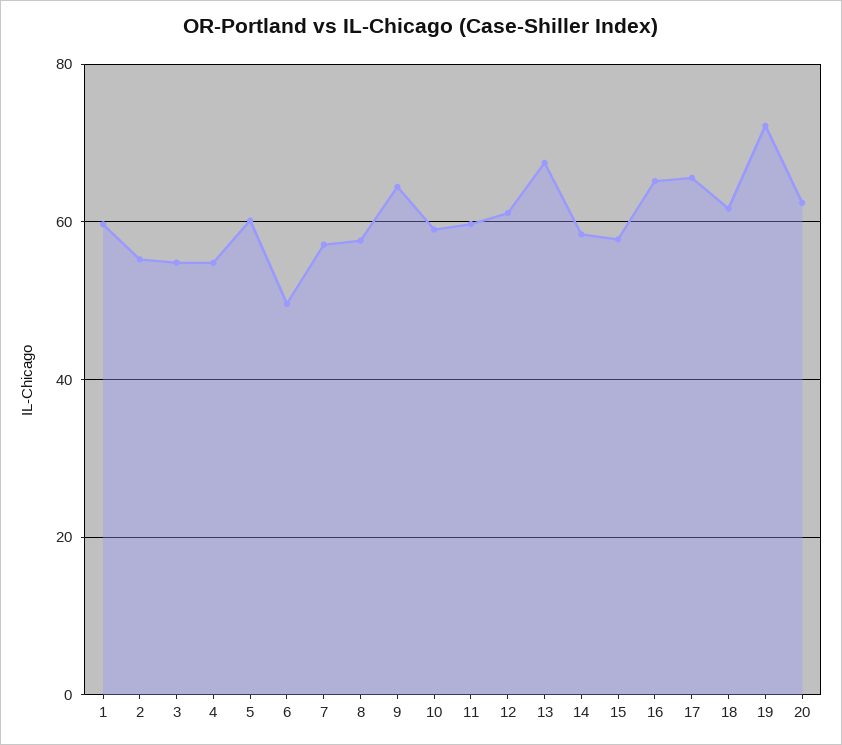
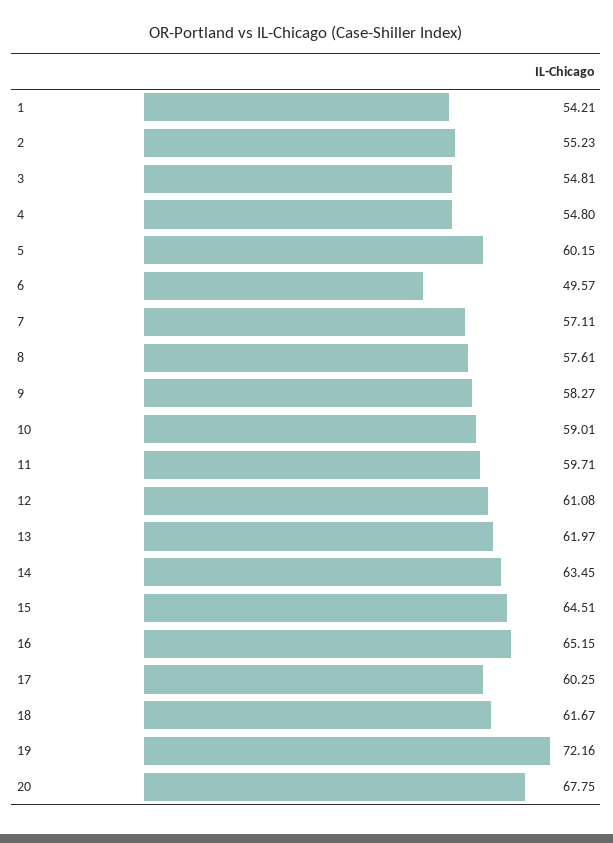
  {
-   "1": 60,
+   "1": 54.21,
    "2": 55.23,
    "3": 54.81,
    "4": 54.8,
    "5": 60.15,
    "6": 49.57,
    "7": 57.11,
    "8": 57.61,
-   "9": 64,
+   "9": 58.27,
    "10": 59.01,
    "11": 59.71,
    "12": 61.08,
-   "13": 68,
+   "13": 61.97,
-   "14": 58,
+   "14": 63.45,
-   "15": 58,
+   "15": 64.51,
    "16": 65.15,
-   "17": 66,
+   "17": 60.25,
    "18": 61.67,
    "19": 72.16,
-   "20": 62
+   "20": 67.75
  }

